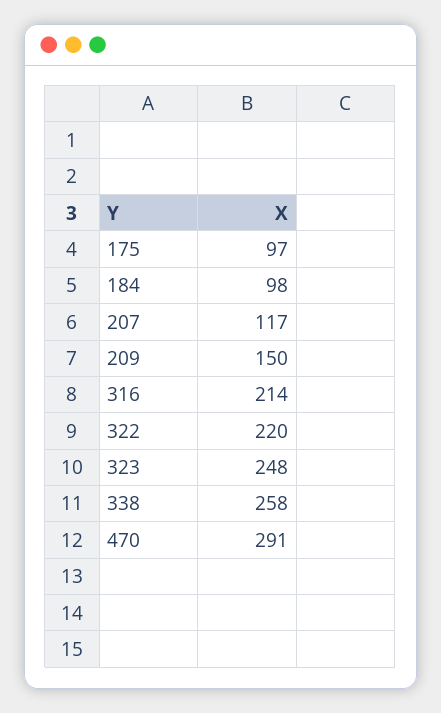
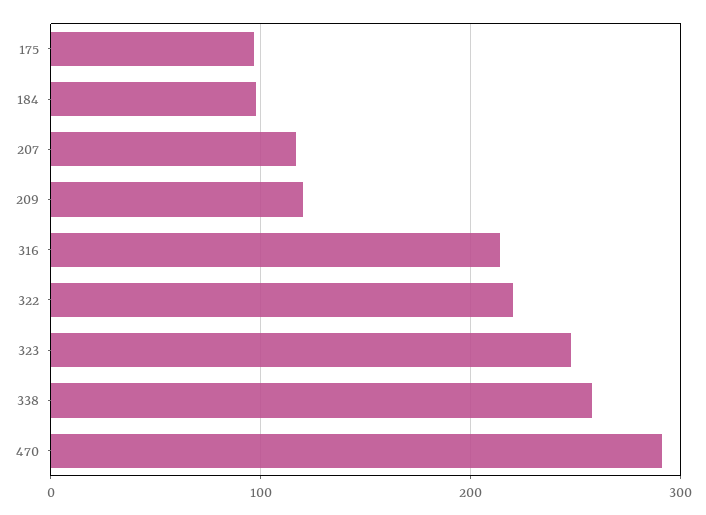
  {
    "175": 97,
    "184": 98,
    "207": 117,
-   "209": 150,
+   "209": 120,
    "316": 214,
    "322": 220,
    "323": 248,
    "338": 258,
    "470": 291
  }

